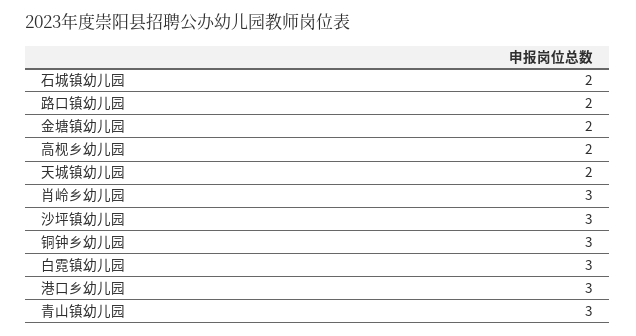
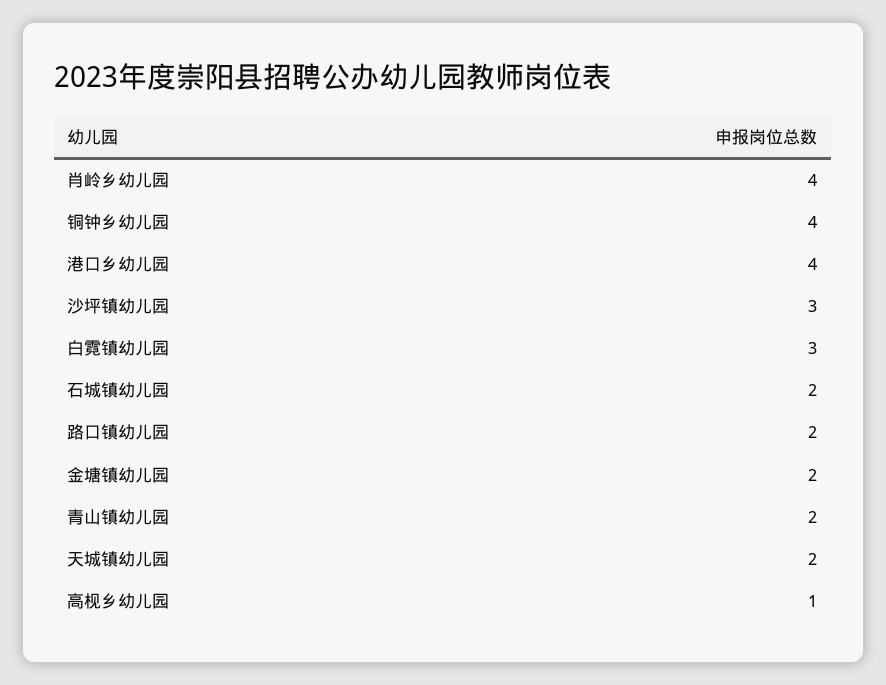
  {
    "石城镇幼儿园": 2,
    "路口镇幼儿园": 2,
    "金塘镇幼儿园": 2,
-   "高枧乡幼儿园": 2,
+   "高枧乡幼儿园": 1,
    "天城镇幼儿园": 2,
-   "肖岭乡幼儿园": 3,
+   "肖岭乡幼儿园": 4,
    "沙坪镇幼儿园": 3,
-   "铜钟乡幼儿园": 3,
+   "铜钟乡幼儿园": 4,
    "白霓镇幼儿园": 3,
-   "港口乡幼儿园": 3,
+   "港口乡幼儿园": 4,
-   "青山镇幼儿园": 3
+   "青山镇幼儿园": 2
  }

